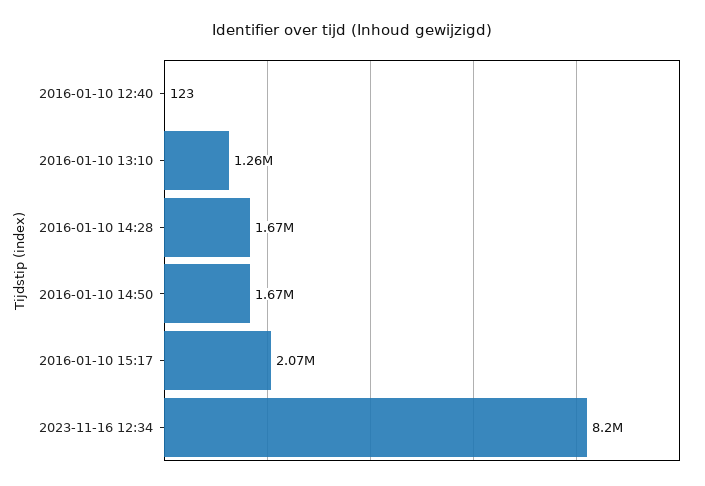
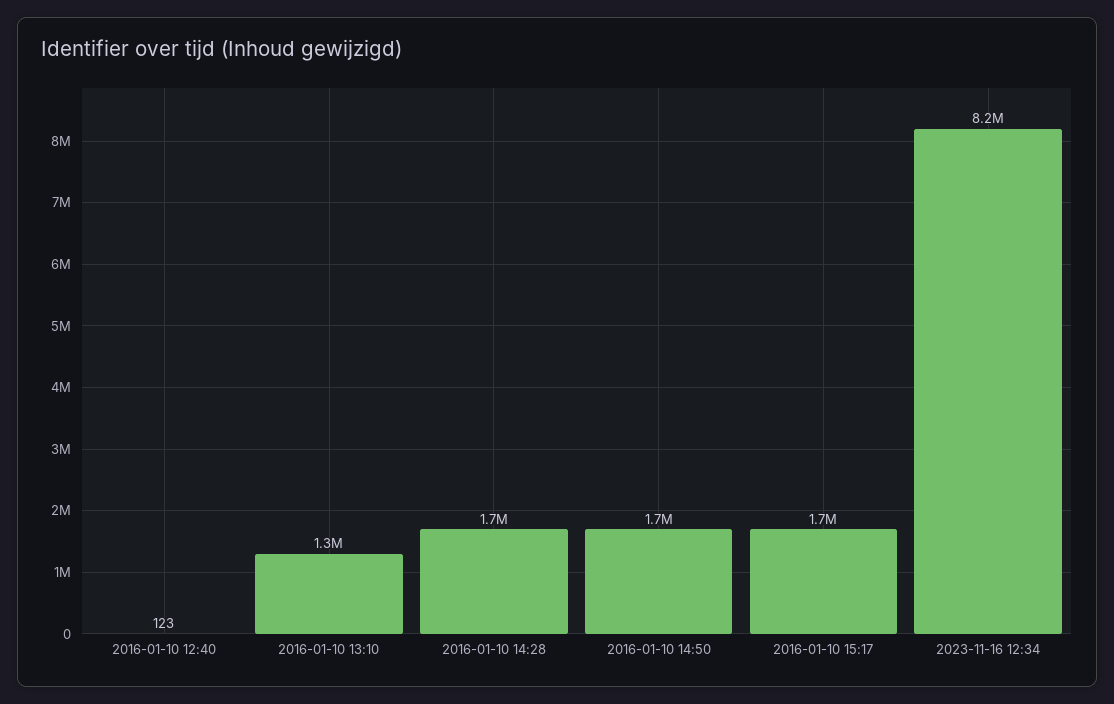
  {
    "2016-01-10 12:40": 123,
    "2016-01-10 13:10": 1260000,
    "2016-01-10 14:28": 1670000,
    "2016-01-10 14:50": 1670000,
-   "2016-01-10 15:17": 2070000,
+   "2016-01-10 15:17": 1700000,
    "2023-11-16 12:34": 8200000
  }

